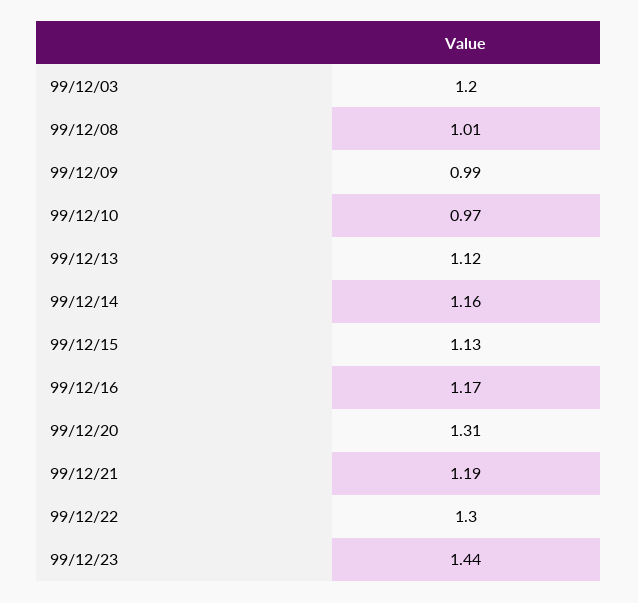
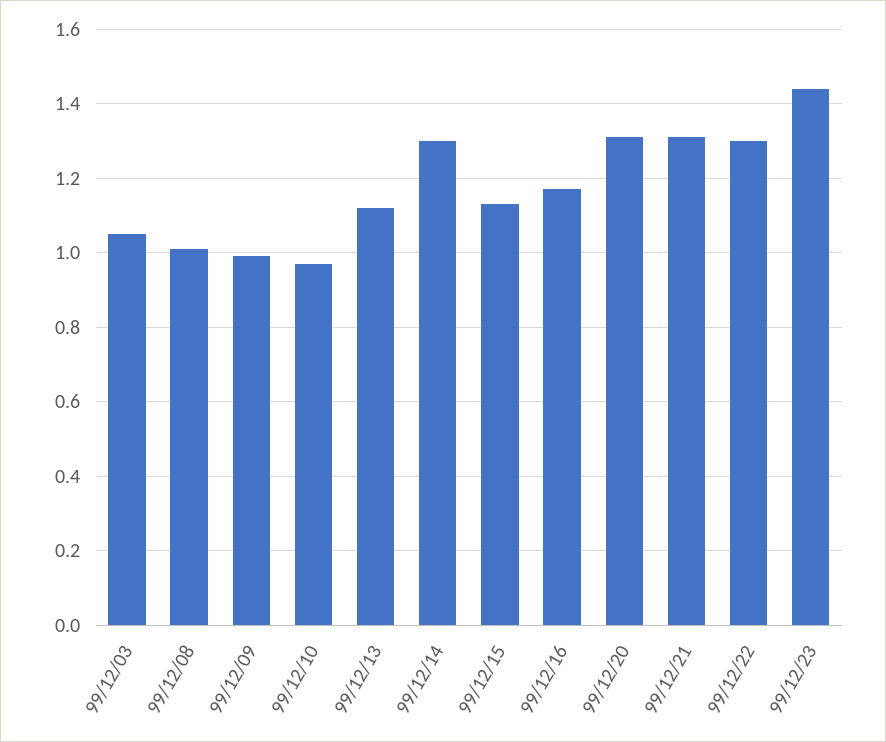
  {
-   "99/12/03": 1.2,
+   "99/12/03": 1.05,
    "99/12/08": 1.01,
    "99/12/09": 0.99,
    "99/12/10": 0.97,
    "99/12/13": 1.12,
-   "99/12/14": 1.16,
+   "99/12/14": 1.3,
    "99/12/15": 1.13,
    "99/12/16": 1.17,
    "99/12/20": 1.31,
-   "99/12/21": 1.19,
+   "99/12/21": 1.3,
    "99/12/22": 1.3,
    "99/12/23": 1.44
  }

